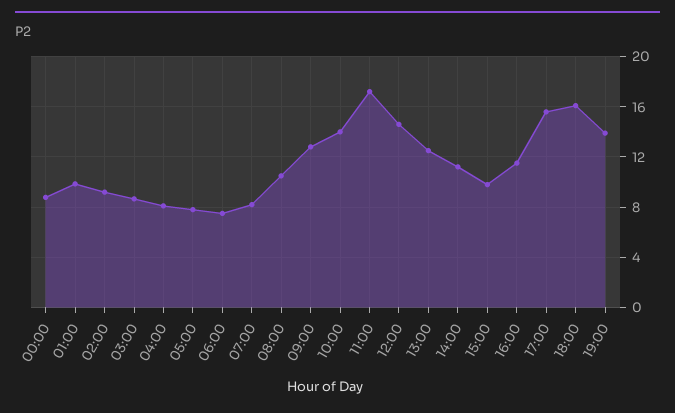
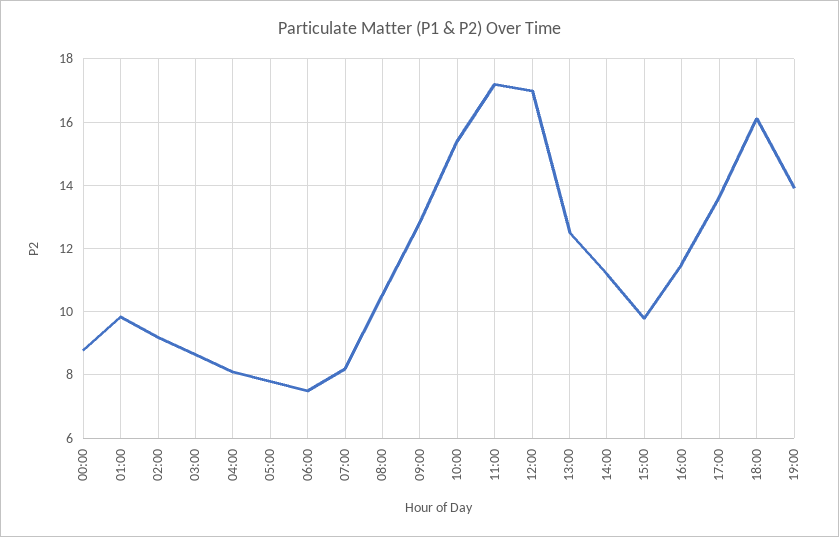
  {
    "00:00": 8.8,
    "01:00": 9.8,
    "02:00": 9.2,
    "03:00": 8.6,
    "04:00": 8.2,
    "05:00": 7.8,
    "06:00": 7.6,
    "07:00": 8.2,
    "08:00": 10.6,
    "09:00": 12.8,
-   "10:00": 14,
+   "10:00": 15.4,
    "11:00": 17.2,
-   "12:00": 14.5,
+   "12:00": 17,
    "13:00": 12.6,
    "14:00": 11.2,
    "15:00": 9.8,
    "16:00": 11.6,
-   "17:00": 15.5,
+   "17:00": 13.6,
    "18:00": 16.2,
    "19:00": 14
  }

